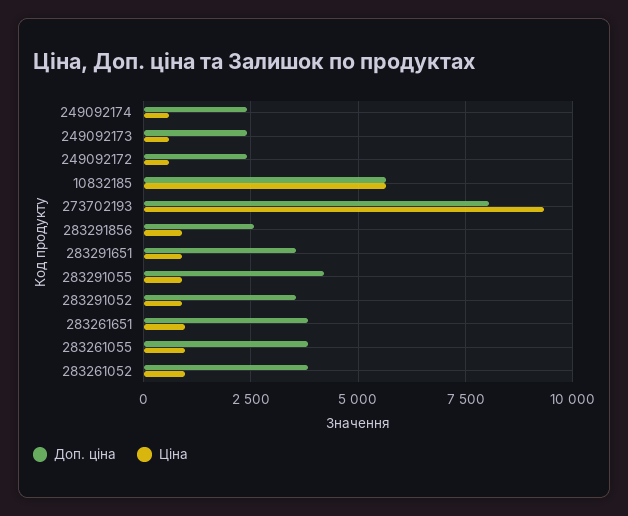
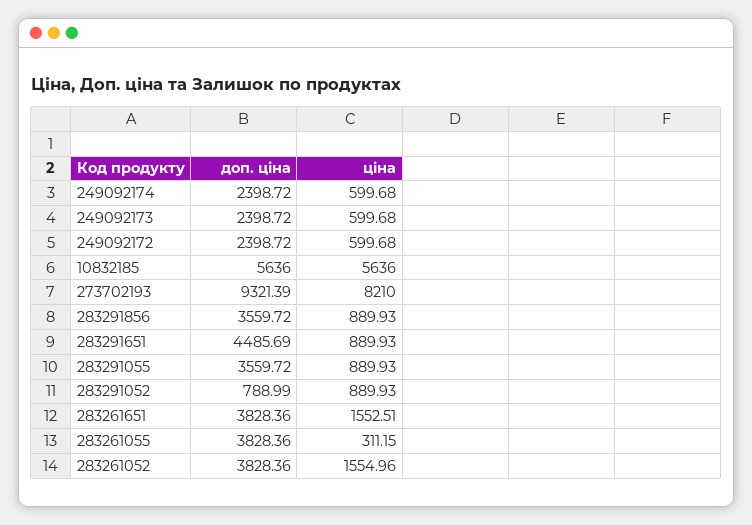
  {
    "Доп. ціна": {
      "249092174": 2398.72,
      "249092173": 2398.72,
      "249092172": 2398.72,
      "10832185": 5636,
-     "273702193": 8000,
+     "273702193": 9321.39,
-     "283291856": 2500,
+     "283291856": 3559.72,
-     "283291651": 3500,
+     "283291651": 4485.69,
-     "283291055": 4250,
+     "283291055": 3559.72,
-     "283291052": 3500,
+     "283291052": 788.99,
      "283261651": 3828.36,
      "283261055": 3828.36,
      "283261052": 3828.36
    },
    "Ціна": {
      "249092174": 599.68,
      "249092173": 599.68,
      "249092172": 599.68,
      "10832185": 5636,
-     "273702193": 9250,
+     "273702193": 8210,
      "283291856": 889.93,
      "283291651": 889.93,
      "283291055": 889.93,
      "283291052": 889.93,
-     "283261651": 1000,
+     "283261651": 1552.51,
-     "283261055": 1000,
+     "283261055": 311.15,
-     "283261052": 1000
+     "283261052": 1554.96
    }
  }

